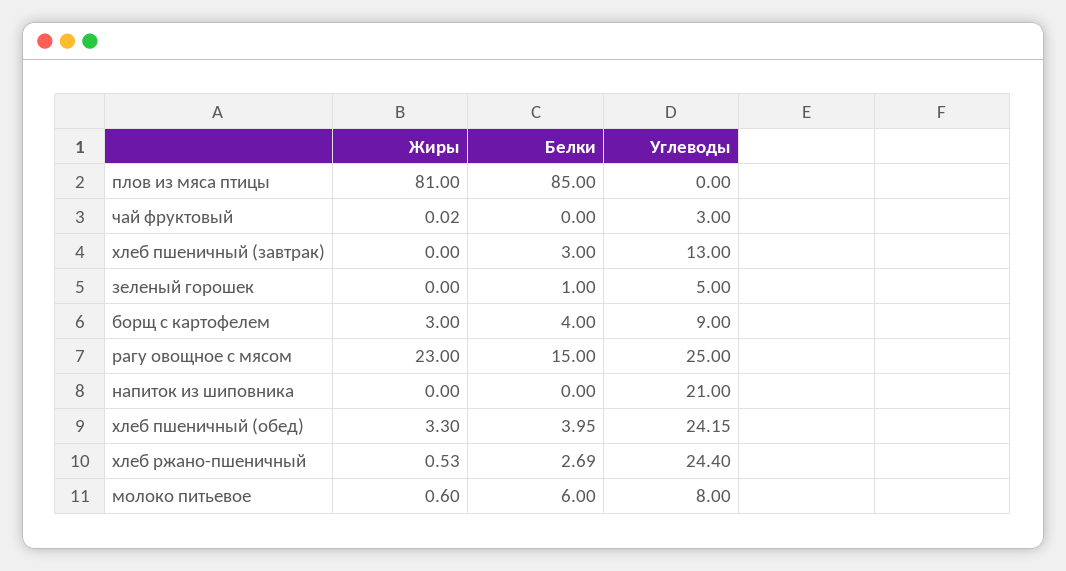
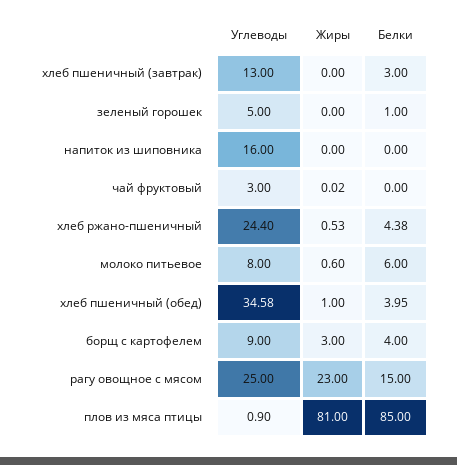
  {
    "Жиры": {
      "плов из мяса птицы": 81,
      "чай фруктовый": 0.02,
      "хлеб пшеничный (завтрак)": 0,
      "зеленый горошек": 0,
      "борщ с картофелем": 3,
      "рагу овощное с мясом": 23,
      "напиток из шиповника": 0,
-     "хлеб пшеничный (обед)": 3.3,
+     "хлеб пшеничный (обед)": 1,
      "хлеб ржано-пшеничный": 0.53,
      "молоко питьевое": 0.6
    },
    "Белки": {
      "плов из мяса птицы": 85,
      "чай фруктовый": 0,
      "хлеб пшеничный (завтрак)": 3,
      "зеленый горошек": 1,
      "борщ с картофелем": 4,
      "рагу овощное с мясом": 15,
      "напиток из шиповника": 0,
      "хлеб пшеничный (обед)": 3.95,
-     "хлеб ржано-пшеничный": 2.69,
+     "хлеб ржано-пшеничный": 4.38,
      "молоко питьевое": 6
    },
    "Углеводы": {
-     "плов из мяса птицы": 0,
+     "плов из мяса птицы": 0.9,
      "чай фруктовый": 3,
      "хлеб пшеничный (завтрак)": 13,
      "зеленый горошек": 5,
      "борщ с картофелем": 9,
      "рагу овощное с мясом": 25,
-     "напиток из шиповника": 21,
+     "напиток из шиповника": 16,
-     "хлеб пшеничный (обед)": 24.15,
+     "хлеб пшеничный (обед)": 34.58,
      "хлеб ржано-пшеничный": 24.4,
      "молоко питьевое": 8
    }
  }

